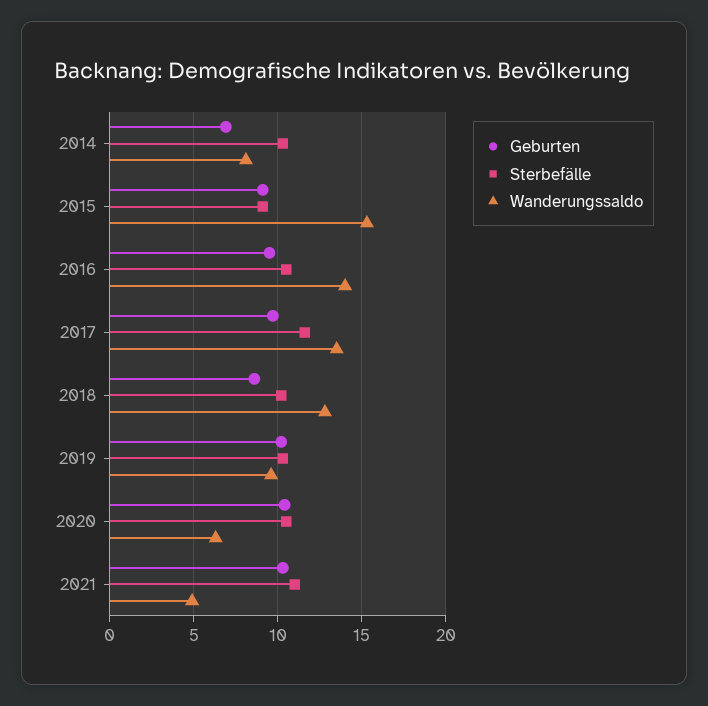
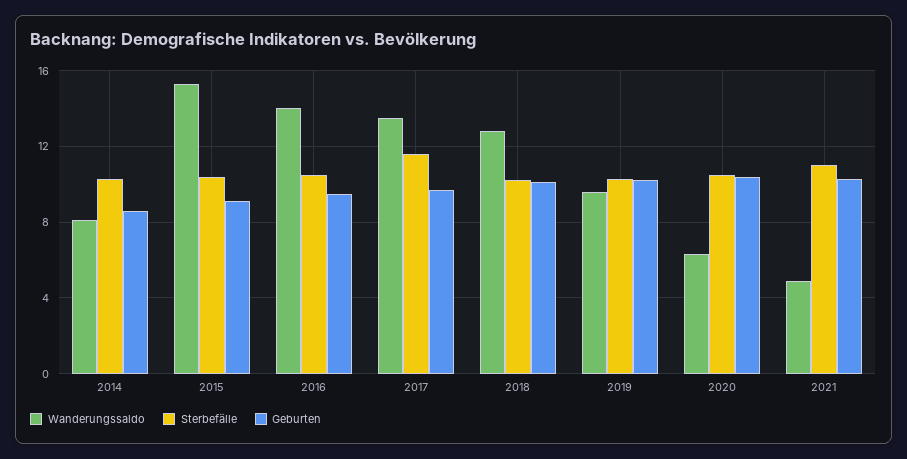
  {
    "Geburten": {
-     "2014": 7,
+     "2014": 8.5,
      "2015": 9,
      "2016": 9.5,
      "2017": 9.5,
-     "2018": 8.5,
+     "2018": 10,
      "2019": 10,
      "2020": 10.5,
      "2021": 10.5
    },
    "Sterbefälle": {
      "2014": 10.5,
-     "2015": 9,
+     "2015": 10.5,
      "2016": 10.5,
      "2017": 11.5,
      "2018": 10,
      "2019": 10.5,
      "2020": 10.5,
      "2021": 11
    },
    "Wanderungssaldo": {
      "2014": 8,
      "2015": 15.5,
      "2016": 14,
      "2017": 13.5,
      "2018": 13,
      "2019": 9.5,
      "2020": 6.5,
      "2021": 5
    }
  }

